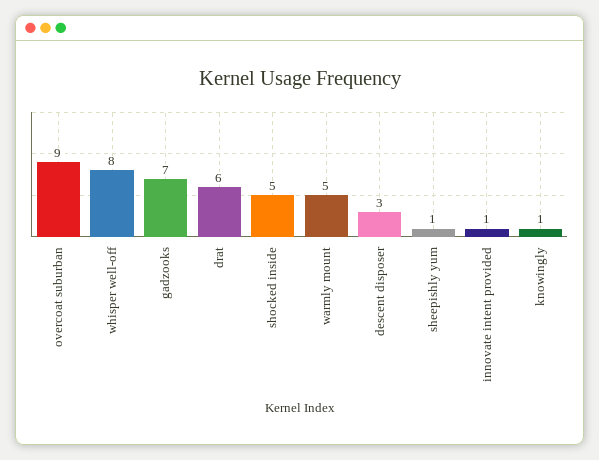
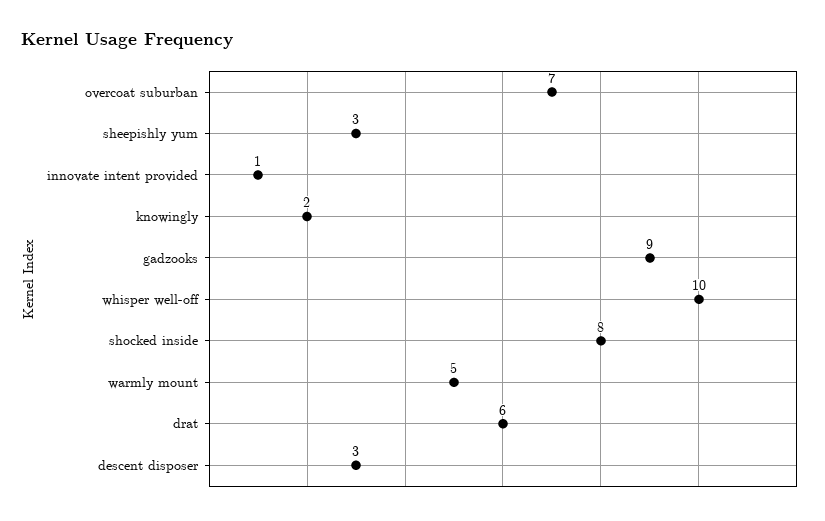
  {
-   "overcoat suburban": 9,
+   "overcoat suburban": 7,
-   "whisper well-off": 8,
+   "whisper well-off": 10,
-   "gadzooks": 7,
+   "gadzooks": 9,
    "drat": 6,
-   "shocked inside": 5,
+   "shocked inside": 8,
    "warmly mount": 5,
    "descent disposer": 3,
-   "sheepishly yum": 1,
+   "sheepishly yum": 3,
    "innovate intent provided": 1,
-   "knowingly": 1
+   "knowingly": 2
  }

